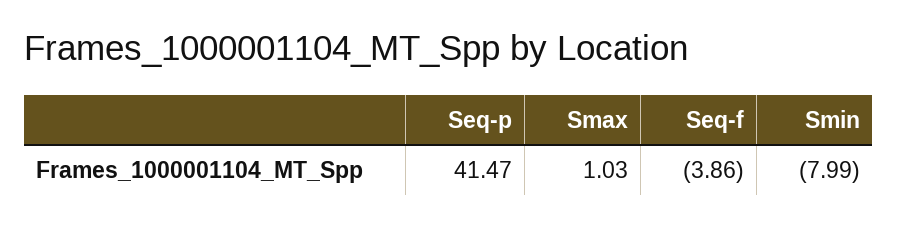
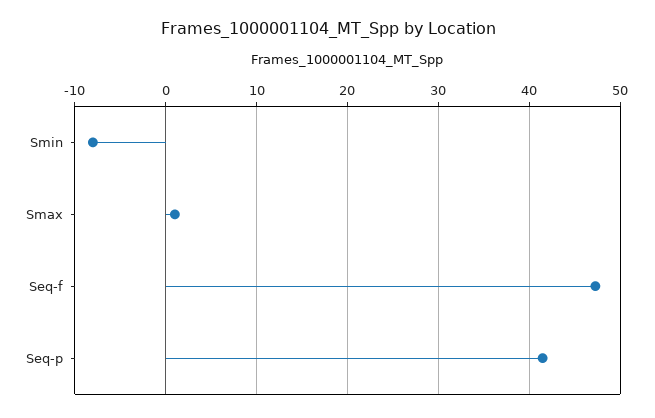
  {
    "Seq-p": 41.47,
    "Smax": 1.03,
-   "Seq-f": -3.86,
+   "Seq-f": 47,
    "Smin": -7.99
  }

